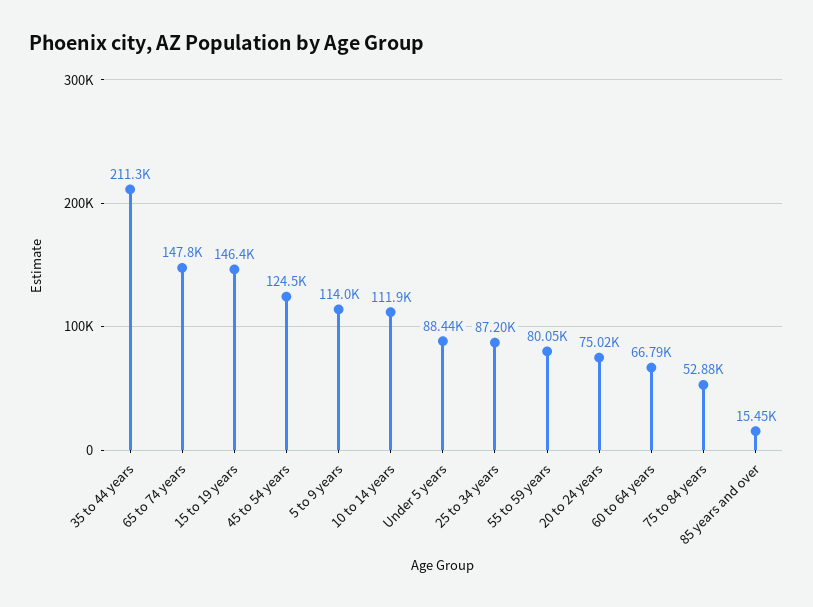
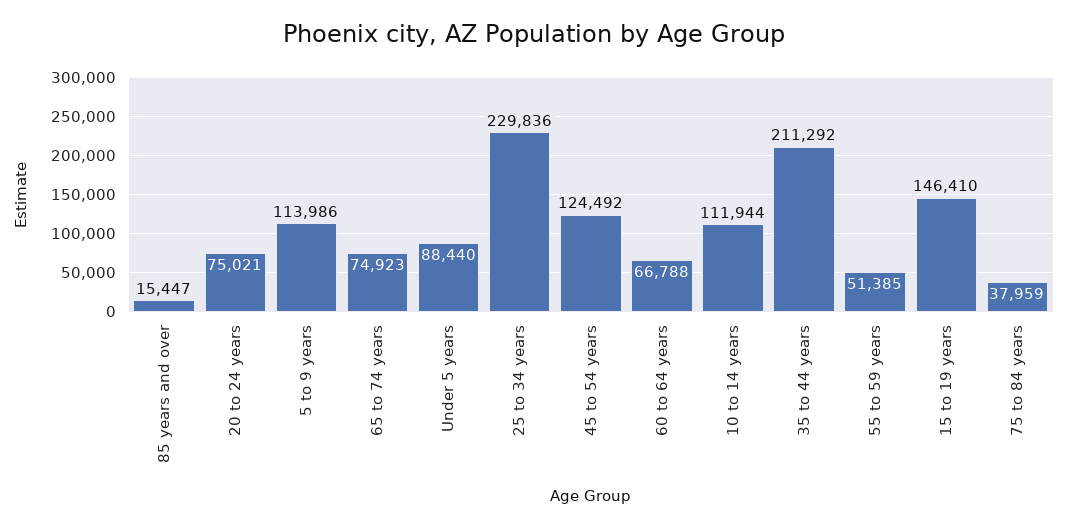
  {
    "35 to 44 years": 211292,
-   "65 to 74 years": 147800,
+   "65 to 74 years": 74923,
    "15 to 19 years": 146410,
    "45 to 54 years": 124492,
    "5 to 9 years": 113986,
    "10 to 14 years": 111944,
    "Under 5 years": 88440,
-   "25 to 34 years": 87200,
+   "25 to 34 years": 229836,
-   "55 to 59 years": 80050,
+   "55 to 59 years": 51385,
    "20 to 24 years": 75021,
    "60 to 64 years": 66788,
-   "75 to 84 years": 52880,
+   "75 to 84 years": 37959,
    "85 years and over": 15447
  }

